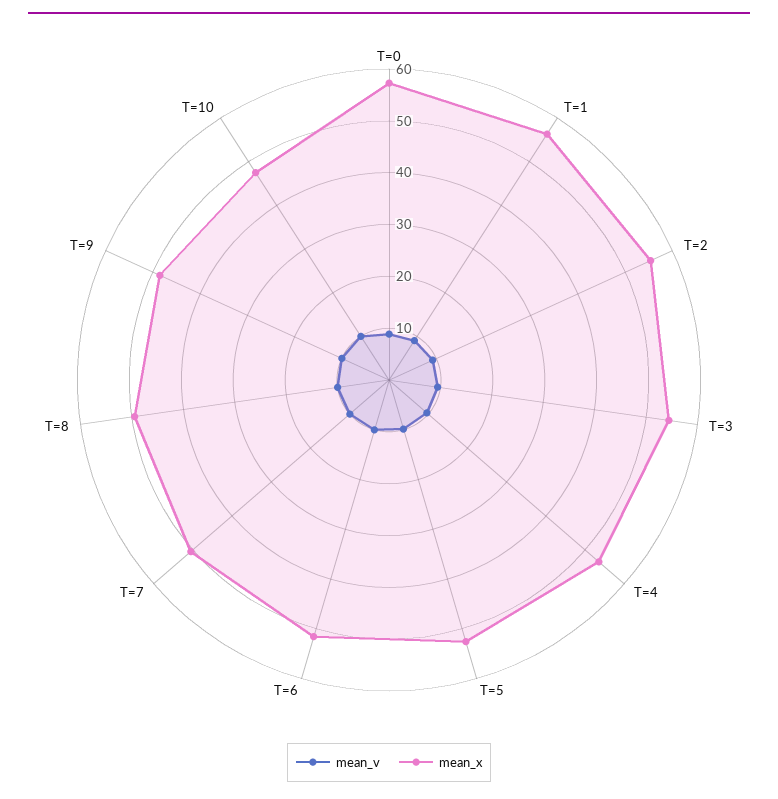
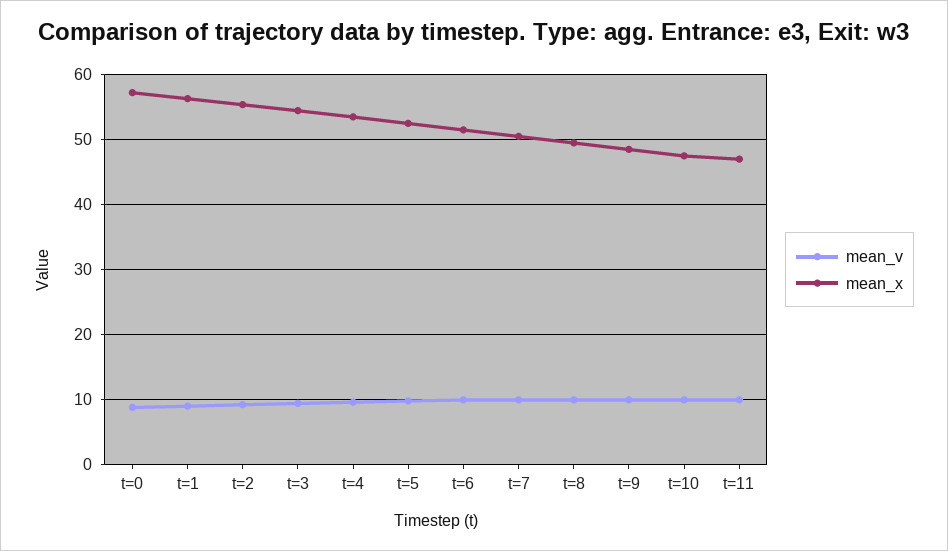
  {
    "mean_v": {
      "T=0": 9,
      "T=1": 9,
      "T=2": 9,
      "T=3": 9,
      "T=4": 10,
      "T=5": 10,
      "T=6": 10,
      "T=7": 10,
      "T=8": 10,
      "T=9": 10,
-     "T=10": 10
+     "T=10": 10,
+     "t=11": 10
    },
    "mean_x": {
      "T=0": 57,
      "T=1": 56,
      "T=2": 55,
      "T=3": 54,
      "T=4": 53,
      "T=5": 53,
      "T=6": 52,
      "T=7": 51,
      "T=8": 50,
      "T=9": 49,
-     "T=10": 48
+     "T=10": 48,
+     "t=11": 47
    }
  }

